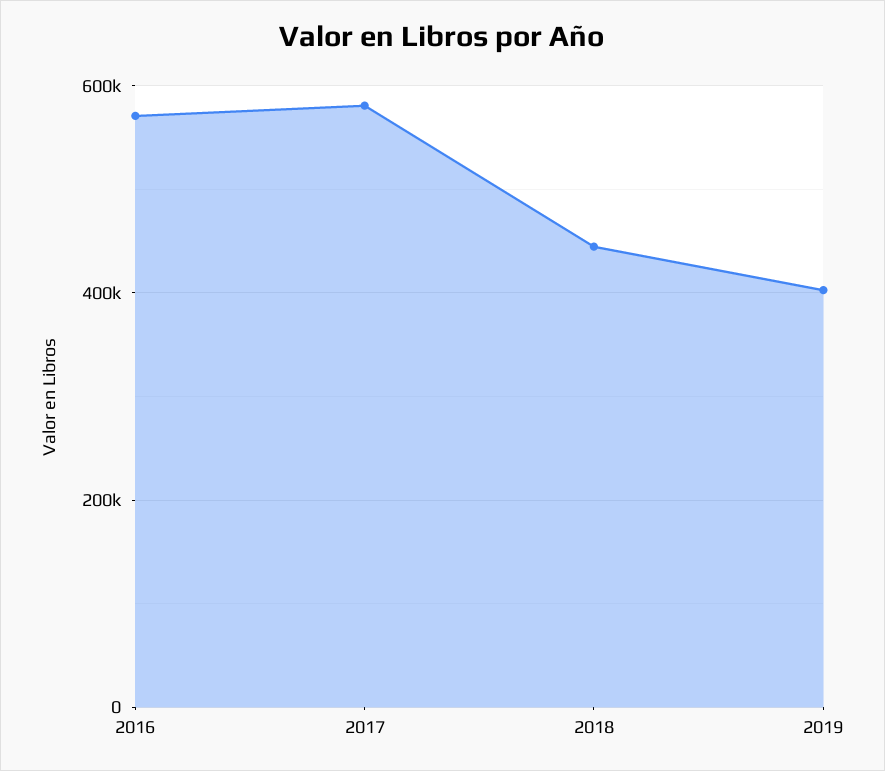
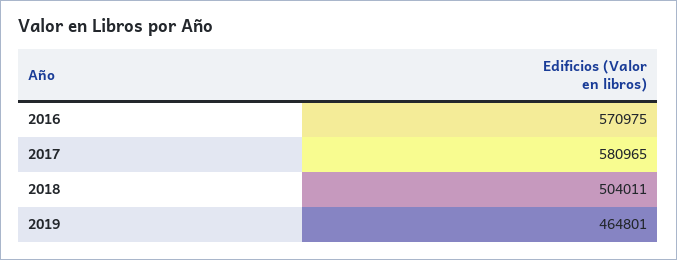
  {
    "2016": 570975,
    "2017": 580965,
-   "2018": 440000,
+   "2018": 504011,
-   "2019": 400000
+   "2019": 464801
  }

